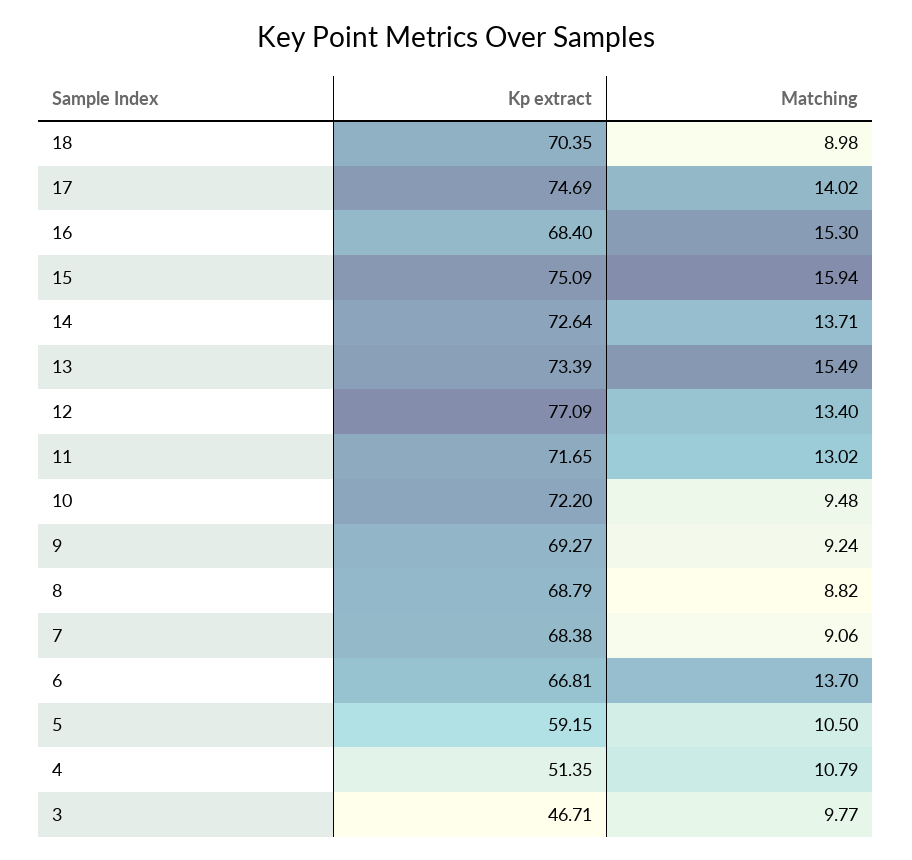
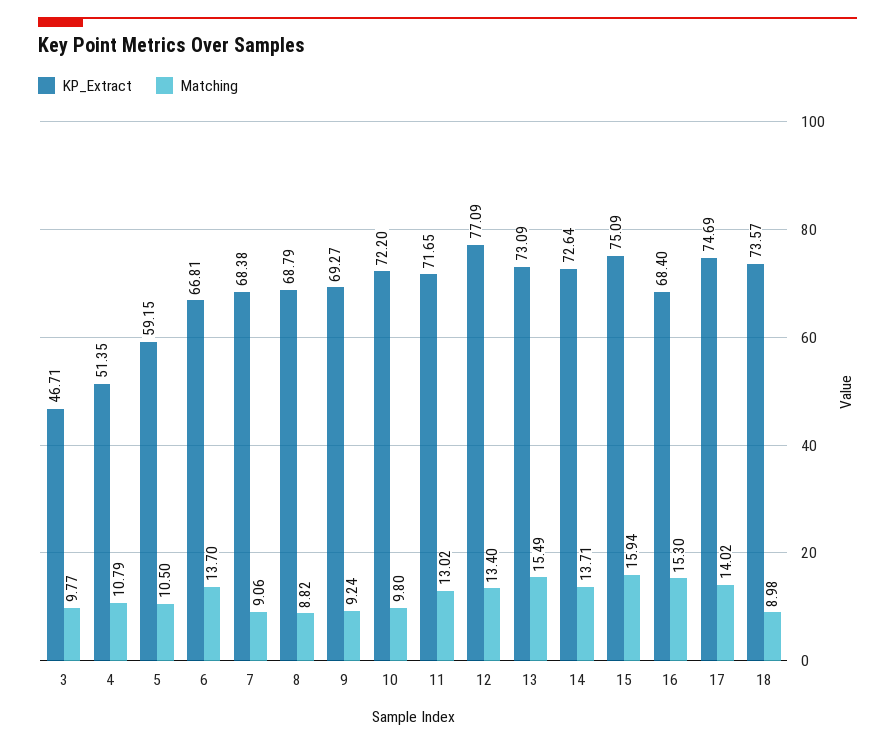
  {
    "Kp extract": {
-     "18": 70.35,
+     "18": 73.57,
      "17": 74.69,
      "16": 68.4,
      "15": 75.09,
      "14": 72.64,
-     "13": 73.39,
+     "13": 73.09,
      "12": 77.09,
      "11": 71.65,
      "10": 72.2,
      "9": 69.27,
      "8": 68.79,
      "7": 68.38,
      "6": 66.81,
      "5": 59.15,
      "4": 51.35,
      "3": 46.71
    },
    "Matching": {
      "18": 8.98,
      "17": 14.02,
      "16": 15.3,
      "15": 15.94,
      "14": 13.71,
      "13": 15.49,
      "12": 13.4,
      "11": 13.02,
-     "10": 9.48,
+     "10": 9.8,
      "9": 9.24,
      "8": 8.82,
      "7": 9.06,
      "6": 13.7,
      "5": 10.5,
      "4": 10.79,
      "3": 9.77
    }
  }

